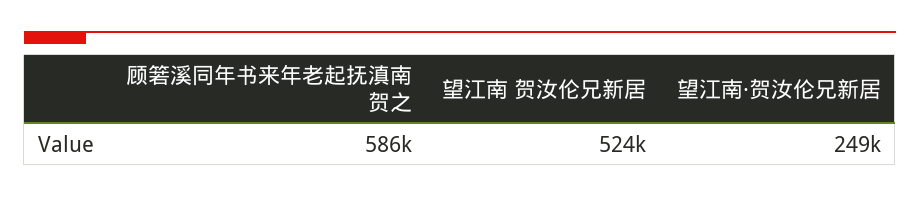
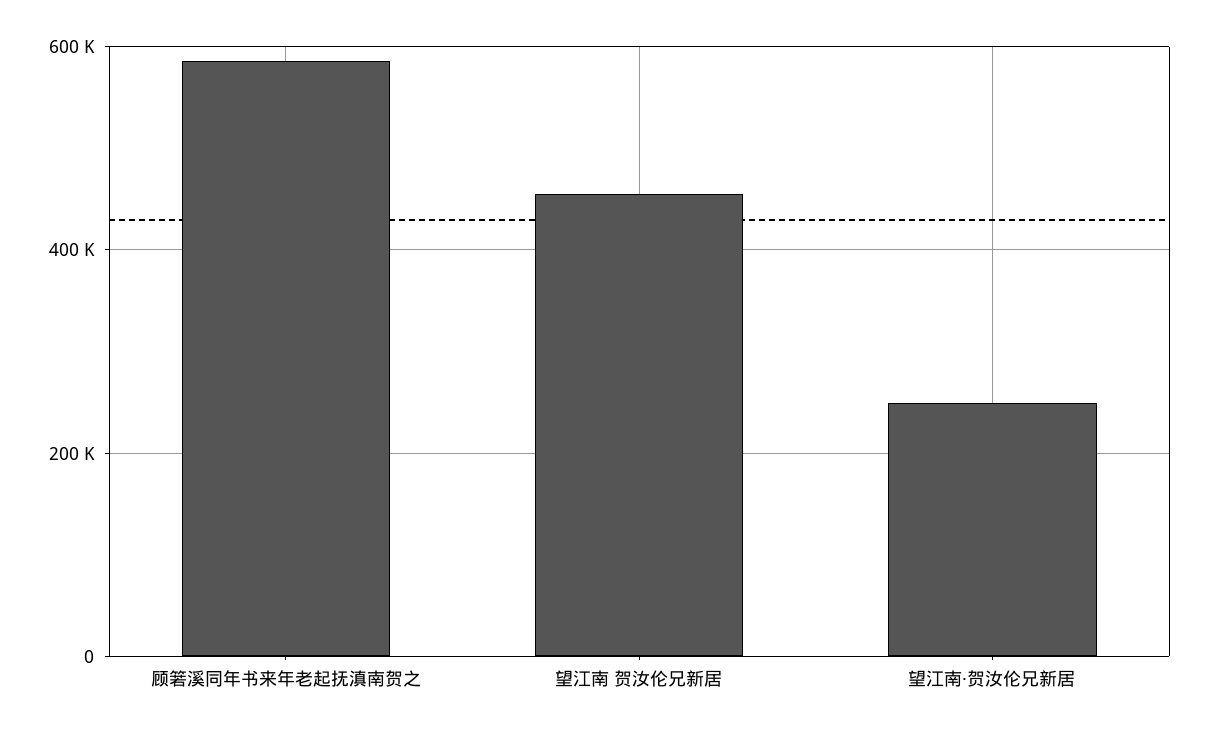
  {
    "顾箬溪同年书来年老起抚滇南贺之": 586000,
-   "望江南 贺汝伦兄新居": 524000,
+   "望江南 贺汝伦兄新居": 460000,
    "望江南·贺汝伦兄新居": 249000
  }

